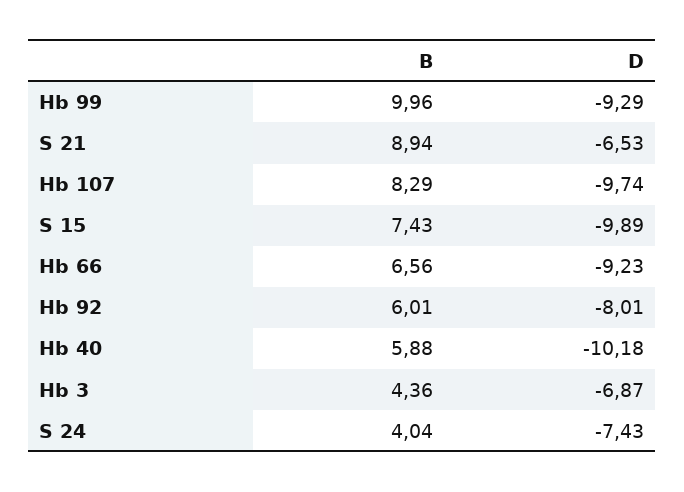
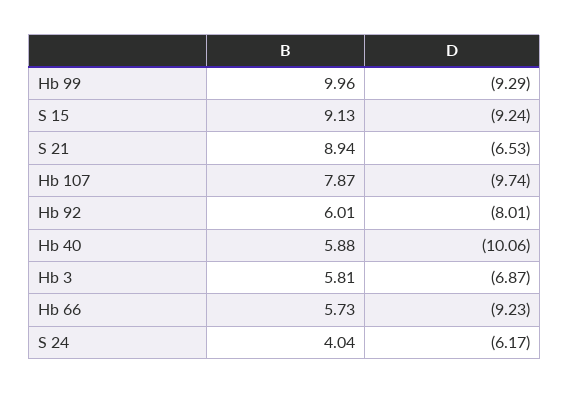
  {
    "B": {
      "Hb 99": 9.96,
      "S 21": 8.94,
-     "Hb 107": 8.29,
+     "Hb 107": 7.87,
-     "S 15": 7.43,
+     "S 15": 9.13,
-     "Hb 66": 6.56,
+     "Hb 66": 5.73,
      "Hb 92": 6.01,
      "Hb 40": 5.88,
-     "Hb 3": 4.36,
+     "Hb 3": 5.81,
      "S 24": 4.04
    },
    "D": {
      "Hb 99": -9.29,
      "S 21": -6.53,
      "Hb 107": -9.74,
-     "S 15": -9.89,
+     "S 15": -9.24,
      "Hb 66": -9.23,
      "Hb 92": -8.01,
-     "Hb 40": -10.18,
+     "Hb 40": -10.06,
      "Hb 3": -6.87,
-     "S 24": -7.43
+     "S 24": -6.17
    }
  }

